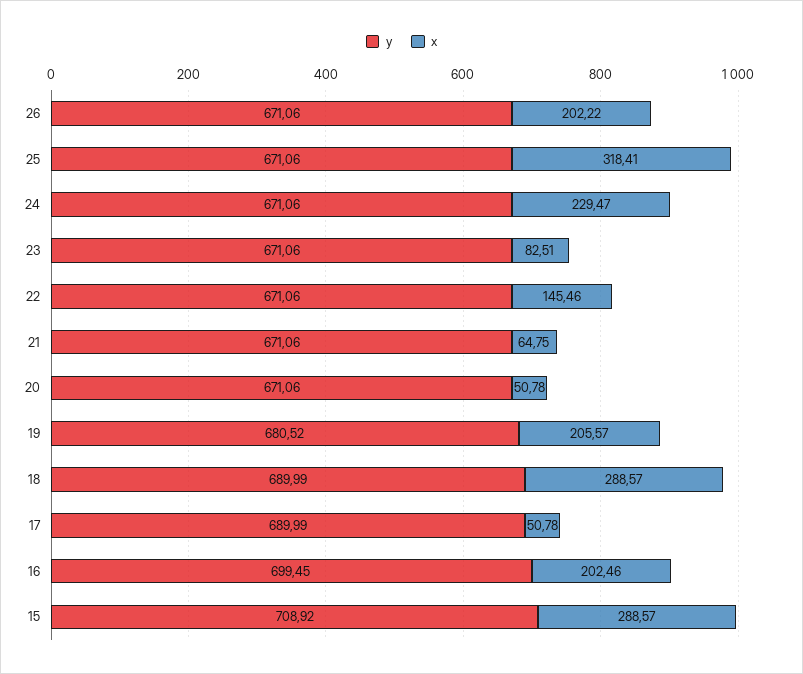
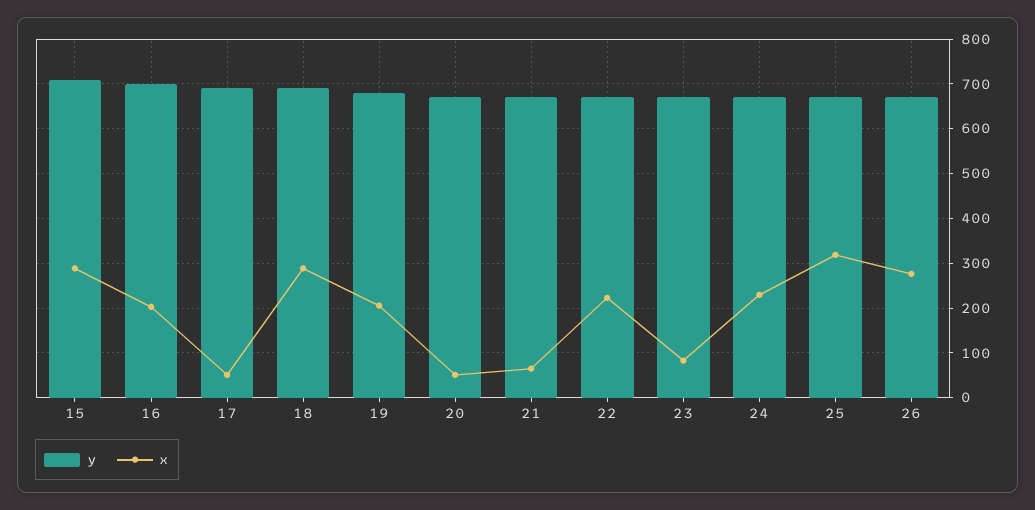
  {
    "y": {
      "26": 671.06,
      "25": 671.06,
      "24": 671.06,
      "23": 671.06,
      "22": 671.06,
      "21": 671.06,
      "20": 671.06,
      "19": 680.52,
      "18": 689.99,
      "17": 689.99,
      "16": 699.45,
      "15": 708.92
    },
    "x": {
-     "26": 202.22,
+     "26": 280,
      "25": 318.41,
      "24": 229.47,
      "23": 82.51,
-     "22": 145.46,
+     "22": 220,
      "21": 64.75,
      "20": 50.78,
      "19": 205.57,
      "18": 288.57,
      "17": 50.78,
      "16": 202.46,
      "15": 288.57
    }
  }

